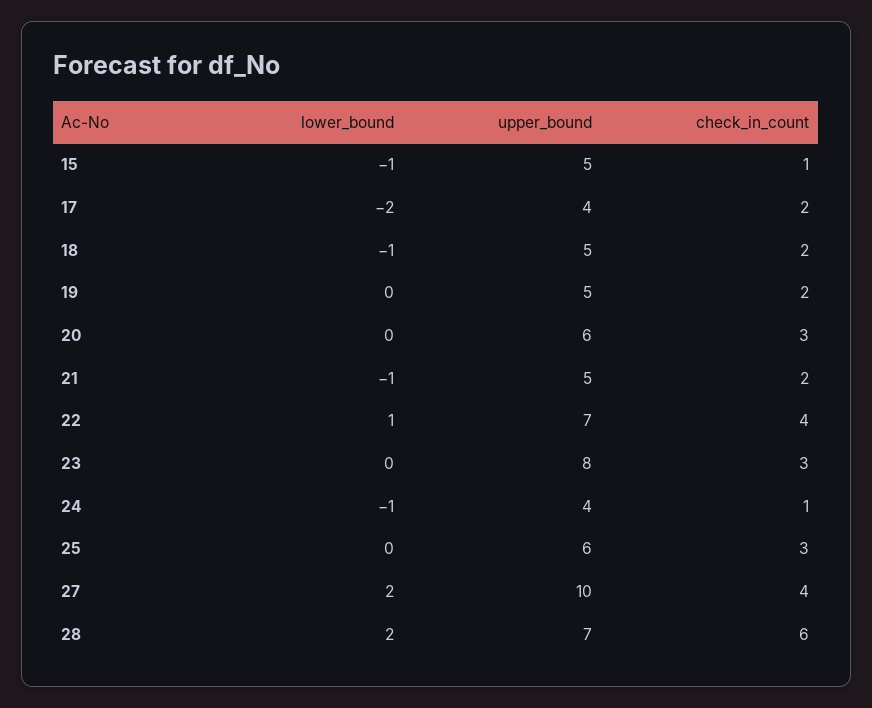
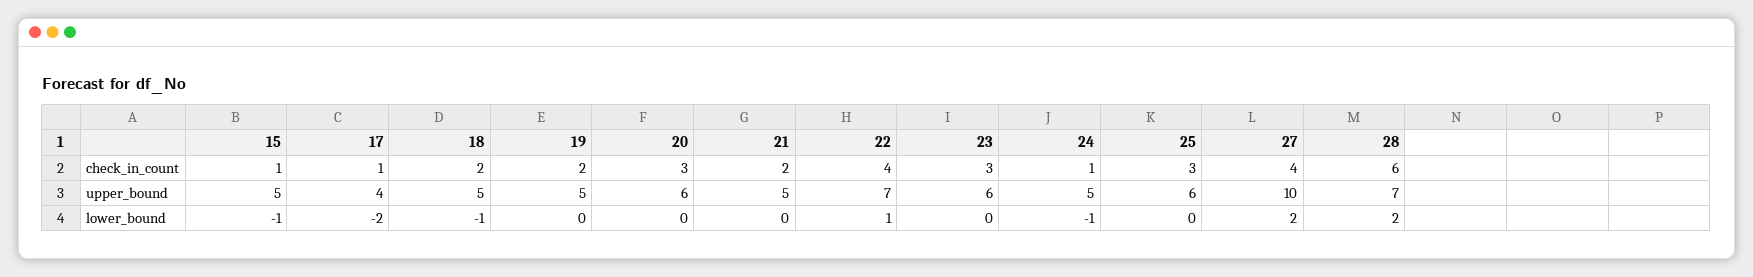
  {
    "lower_bound": {
      "15": -1,
      "17": -2,
      "18": -1,
      "19": 0,
      "20": 0,
-     "21": -1,
+     "21": 0,
      "22": 1,
      "23": 0,
      "24": -1,
      "25": 0,
      "27": 2,
      "28": 2
    },
    "upper_bound": {
      "15": 5,
      "17": 4,
      "18": 5,
      "19": 5,
      "20": 6,
      "21": 5,
      "22": 7,
-     "23": 8,
+     "23": 6,
-     "24": 4,
+     "24": 5,
      "25": 6,
      "27": 10,
      "28": 7
    },
    "check_in_count": {
      "15": 1,
-     "17": 2,
+     "17": 1,
      "18": 2,
      "19": 2,
      "20": 3,
      "21": 2,
      "22": 4,
      "23": 3,
      "24": 1,
      "25": 3,
      "27": 4,
      "28": 6
    }
  }

